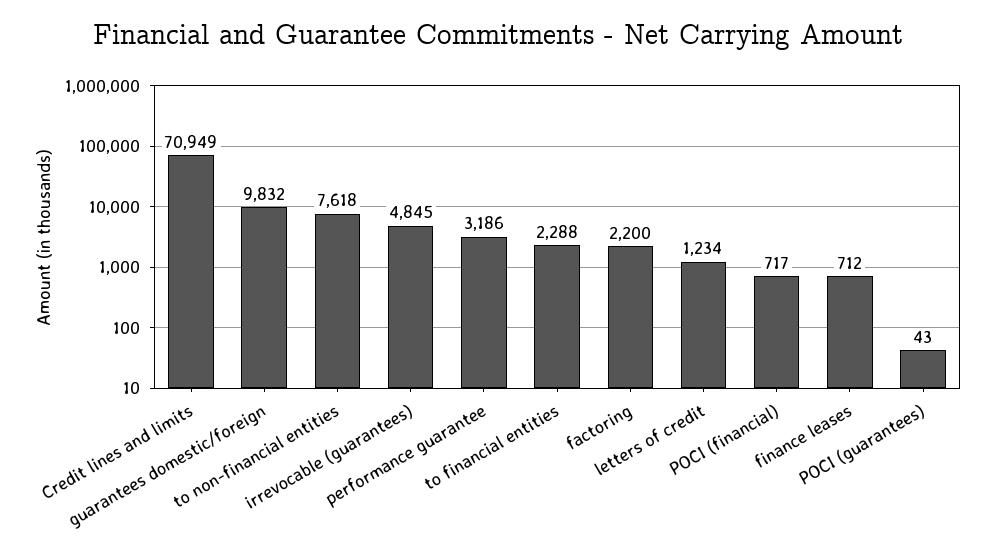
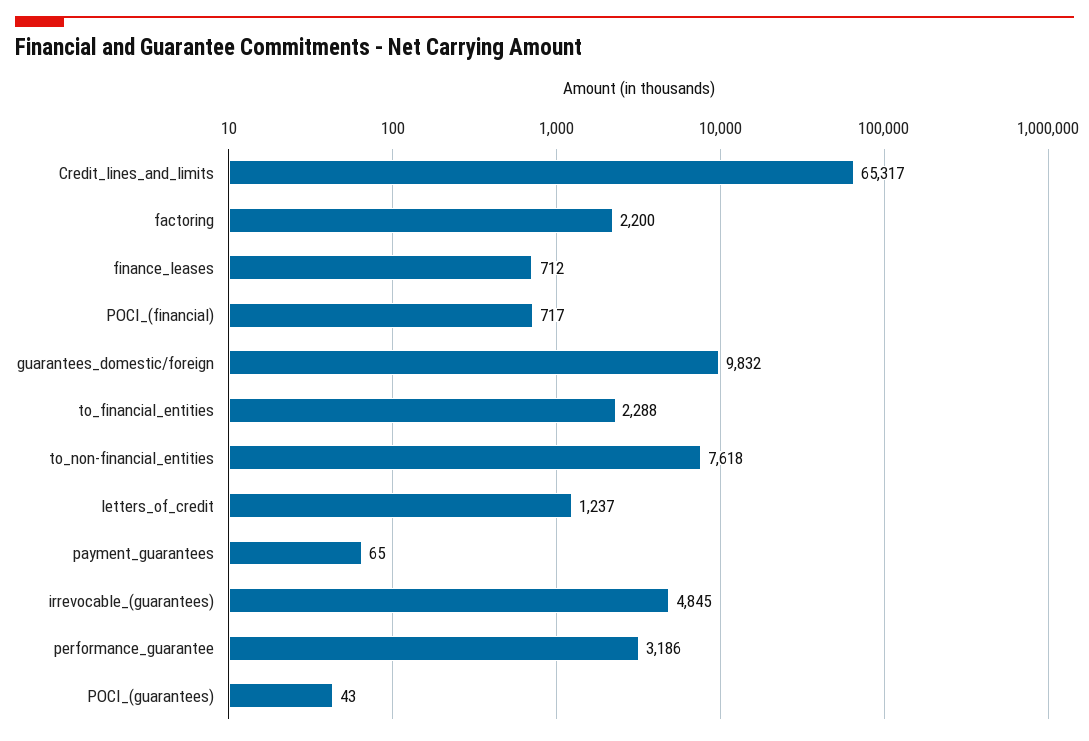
  {
-   "Credit lines and limits": 70949,
+   "Credit lines and limits": 65317,
    "guarantees domestic/foreign": 9832,
    "to non-financial entities": 7618,
    "irrevocable (guarantees)": 4845,
    "performance guarantee": 3186,
    "to financial entities": 2288,
    "factoring": 2200,
-   "letters of credit": 1234,
+   "letters of credit": 1237,
    "POCI (financial)": 717,
    "finance leases": 712,
-   "POCI (guarantees)": 43
+   "POCI (guarantees)": 43,
+   "payment_guarantees": 65
  }

